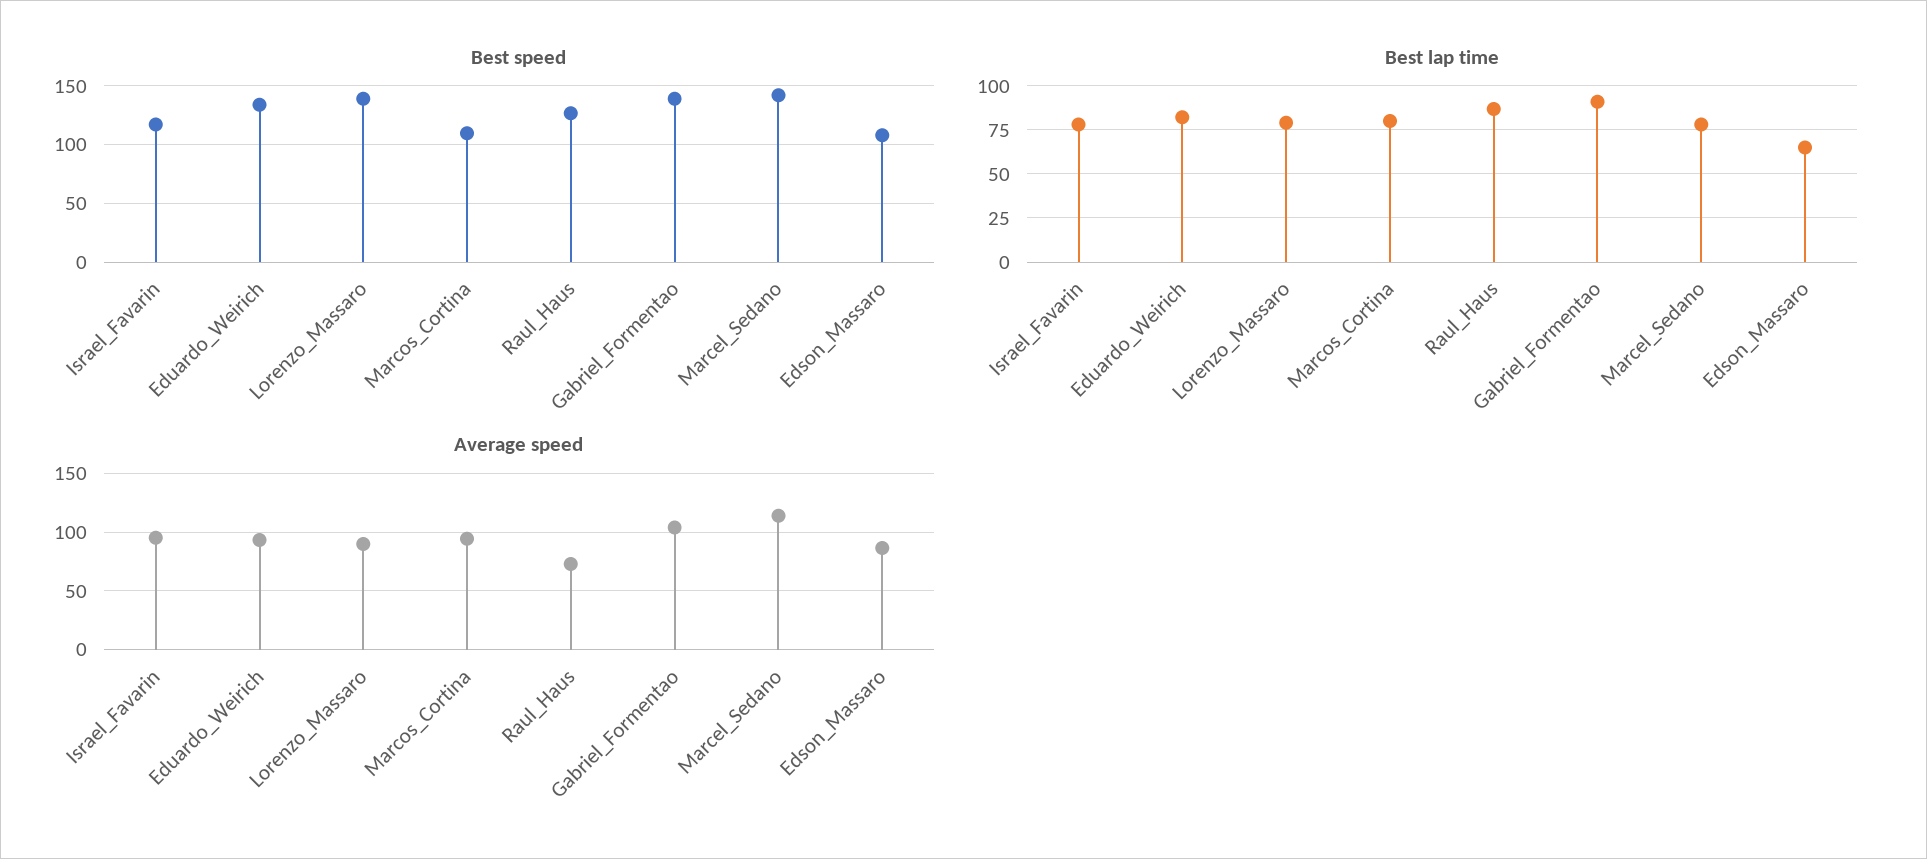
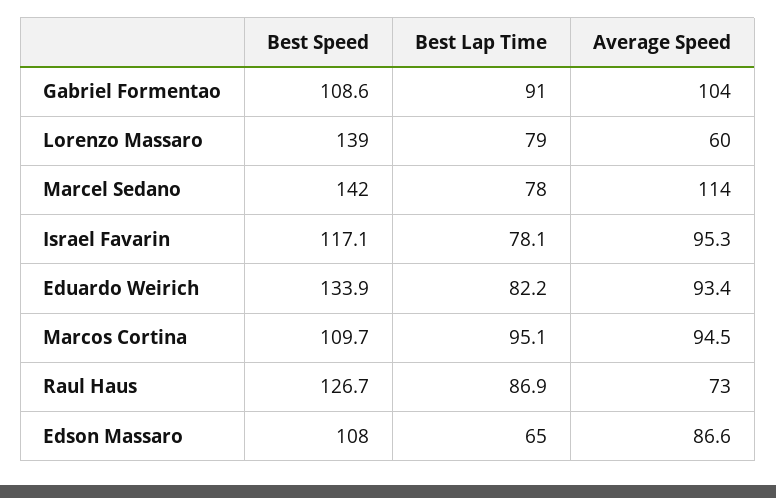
  {
    "Best speed": {
      "Israel_Favarin": 117.1,
      "Eduardo_Weirich": 133.9,
      "Lorenzo_Massaro": 139,
      "Marcos_Cortina": 109.7,
      "Raul_Haus": 126.7,
-     "Gabriel_Formentao": 140,
+     "Gabriel_Formentao": 108.6,
      "Marcel_Sedano": 142,
      "Edson_Massaro": 108
    },
    "Best lap time": {
      "Israel_Favarin": 78.1,
      "Eduardo_Weirich": 82.2,
      "Lorenzo_Massaro": 79,
-     "Marcos_Cortina": 80,
+     "Marcos_Cortina": 95.1,
      "Raul_Haus": 86.9,
      "Gabriel_Formentao": 91,
      "Marcel_Sedano": 78,
      "Edson_Massaro": 65
    },
    "Average speed": {
      "Israel_Favarin": 95.3,
      "Eduardo_Weirich": 93.4,
-     "Lorenzo_Massaro": 90,
+     "Lorenzo_Massaro": 60,
      "Marcos_Cortina": 94.5,
      "Raul_Haus": 73,
      "Gabriel_Formentao": 104,
      "Marcel_Sedano": 114,
      "Edson_Massaro": 86.6
    }
  }

